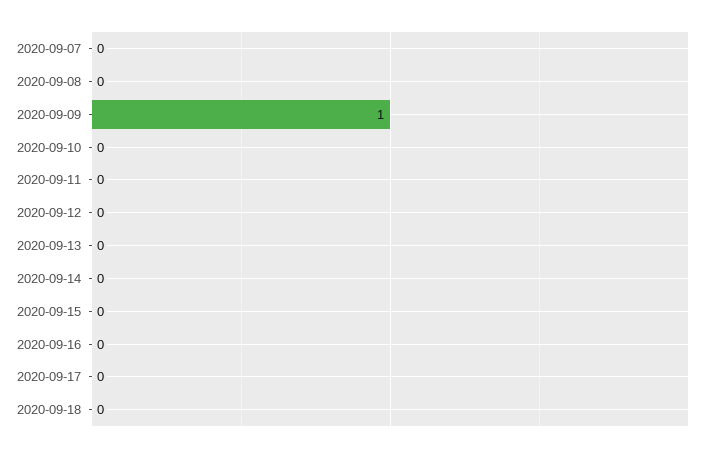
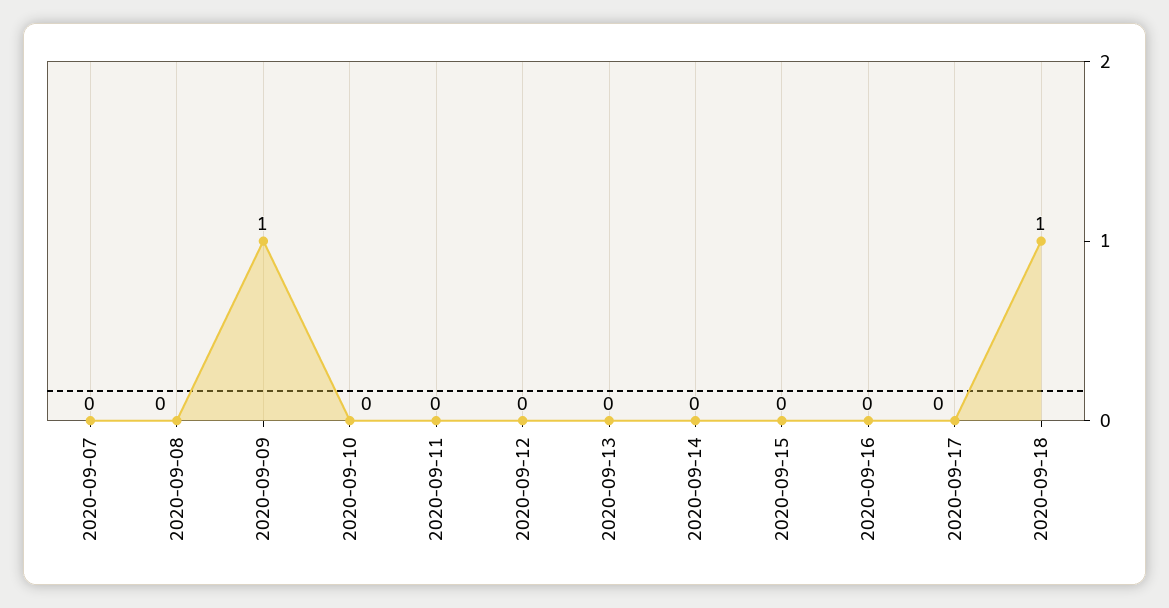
  {
    "2020-09-07": 0,
    "2020-09-08": 0,
    "2020-09-09": 1,
    "2020-09-10": 0,
    "2020-09-11": 0,
    "2020-09-12": 0,
    "2020-09-13": 0,
    "2020-09-14": 0,
    "2020-09-15": 0,
    "2020-09-16": 0,
    "2020-09-17": 0,
-   "2020-09-18": 0
+   "2020-09-18": 1
  }

